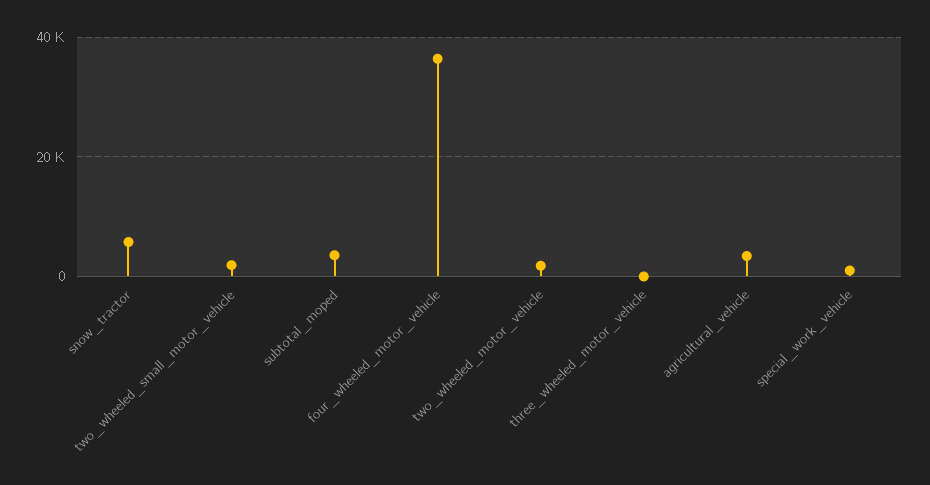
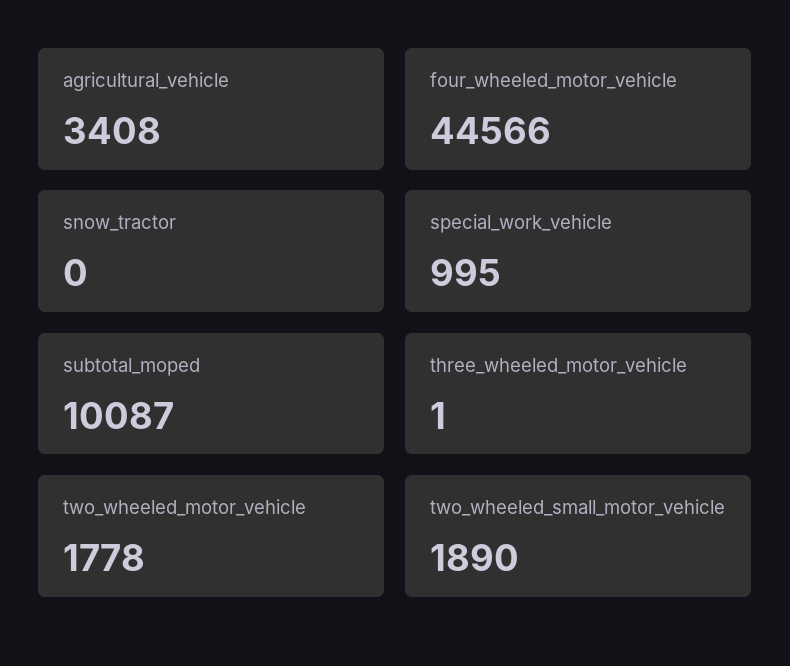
  {
-   "snow_tractor": 6000,
+   "snow_tractor": 0,
    "two_wheeled_small_motor_vehicle": 1890,
-   "subtotal_moped": 4000,
+   "subtotal_moped": 10087,
-   "four_wheeled_motor_vehicle": 36000,
+   "four_wheeled_motor_vehicle": 44566,
    "two_wheeled_motor_vehicle": 1778,
    "three_wheeled_motor_vehicle": 1,
    "agricultural_vehicle": 3408,
    "special_work_vehicle": 995
  }

